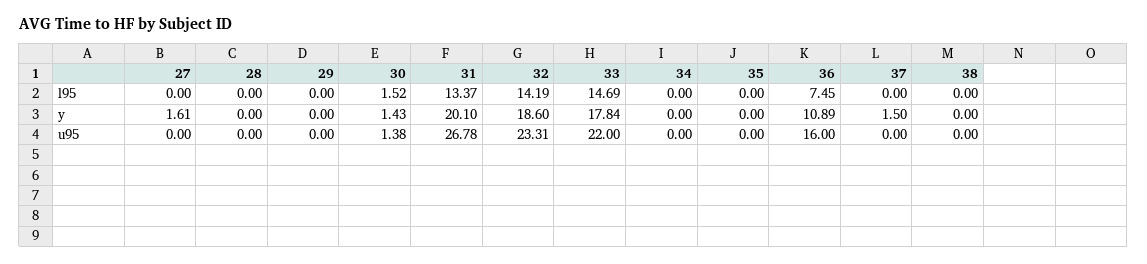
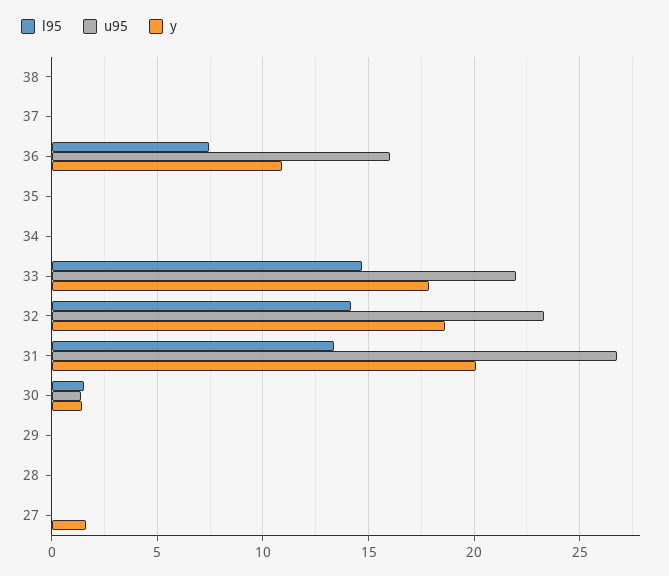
  {
    "l95": {
      "27": 0,
      "28": 0,
      "29": 0,
      "30": 1.52,
      "31": 13.37,
      "32": 14.19,
      "33": 14.69,
      "34": 0,
      "35": 0,
      "36": 7.45,
      "37": 0,
      "38": 0
    },
    "y": {
      "27": 1.61,
      "28": 0,
      "29": 0,
      "30": 1.43,
      "31": 20.1,
      "32": 18.6,
      "33": 17.84,
      "34": 0,
      "35": 0,
      "36": 10.89,
-     "37": 1.5,
+     "37": 0,
      "38": 0
    },
    "u95": {
      "27": 0,
      "28": 0,
      "29": 0,
      "30": 1.38,
      "31": 26.78,
      "32": 23.31,
      "33": 22,
      "34": 0,
      "35": 0,
      "36": 16,
      "37": 0,
      "38": 0
    }
  }

